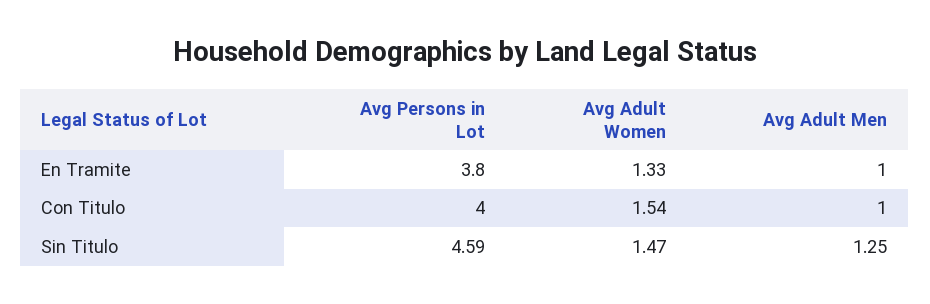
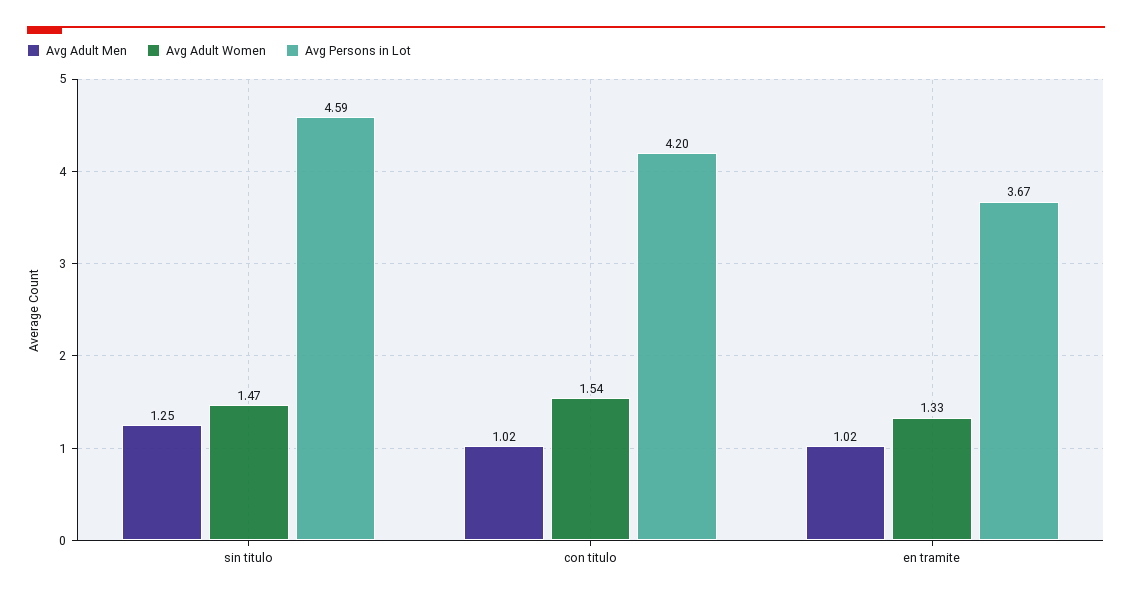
  {
    "Avg Persons in Lot": {
-     "En Tramite": 3.8,
+     "En Tramite": 3.67,
-     "Con Titulo": 4,
+     "Con Titulo": 4.2,
      "Sin Titulo": 4.59
    },
    "Avg Adult Women": {
      "En Tramite": 1.33,
      "Con Titulo": 1.54,
      "Sin Titulo": 1.47
    },
    "Avg Adult Men": {
-     "En Tramite": 1,
+     "En Tramite": 1.02,
-     "Con Titulo": 1,
+     "Con Titulo": 1.02,
      "Sin Titulo": 1.25
    }
  }

